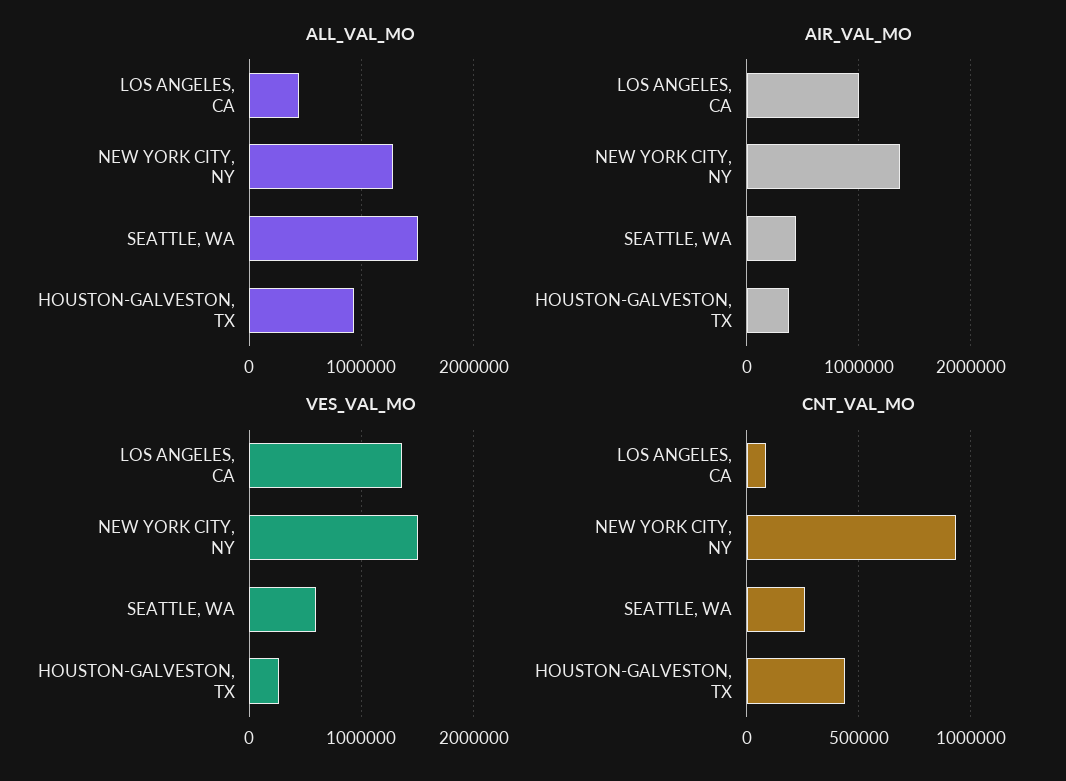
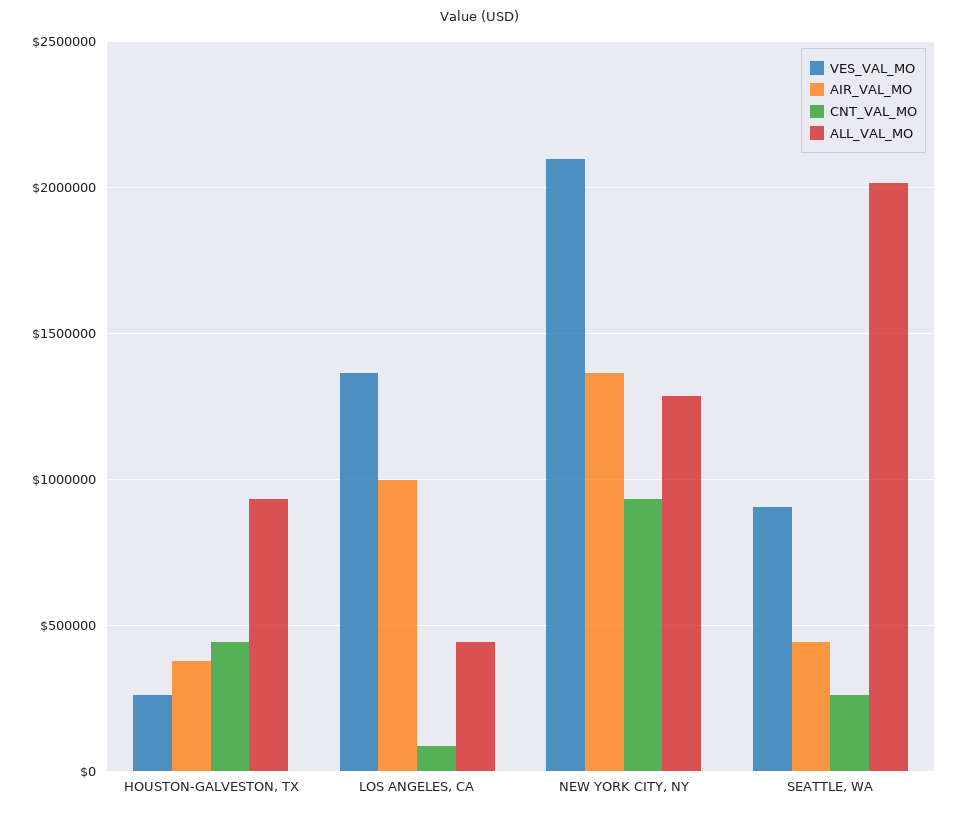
  {
    "ALL_VAL_MO": {
      "LOS ANGELES, CA": 450000,
      "NEW YORK CITY, NY": 1300000,
-     "SEATTLE, WA": 1500000,
+     "SEATTLE, WA": 2000000,
      "HOUSTON-GALVESTON, TX": 950000
    },
    "AIR_VAL_MO": {
      "LOS ANGELES, CA": 1000000,
      "NEW YORK CITY, NY": 1350000,
      "SEATTLE, WA": 450000,
      "HOUSTON-GALVESTON, TX": 400000
    },
    "VES_VAL_MO": {
      "LOS ANGELES, CA": 1350000,
-     "NEW YORK CITY, NY": 1500000,
+     "NEW YORK CITY, NY": 2100000,
-     "SEATTLE, WA": 600000,
+     "SEATTLE, WA": 900000,
      "HOUSTON-GALVESTON, TX": 250000
    },
    "CNT_VAL_MO": {
      "LOS ANGELES, CA": 100000,
      "NEW YORK CITY, NY": 950000,
      "SEATTLE, WA": 250000,
      "HOUSTON-GALVESTON, TX": 450000
    }
  }

